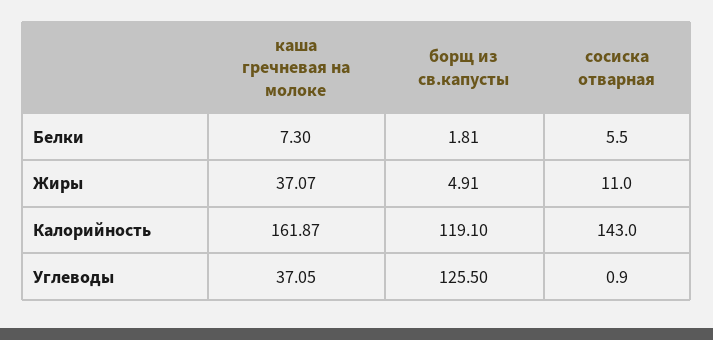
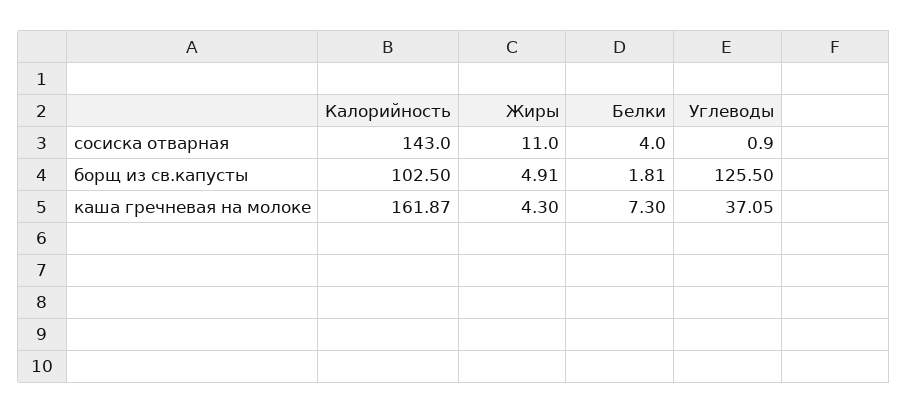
  {
    "каша гречневая на молоке": {
      "Белки": 7.3,
-     "Жиры": 37.07,
+     "Жиры": 4.3,
      "Калорийность": 161.87,
      "Углеводы": 37.05
    },
    "борщ из св.капусты": {
      "Белки": 1.81,
      "Жиры": 4.91,
-     "Калорийность": 119.1,
+     "Калорийность": 102.5,
      "Углеводы": 125.5
    },
    "сосиска отварная": {
-     "Белки": 5.5,
+     "Белки": 4,
      "Жиры": 11,
      "Калорийность": 143,
      "Углеводы": 0.9
    }
  }

